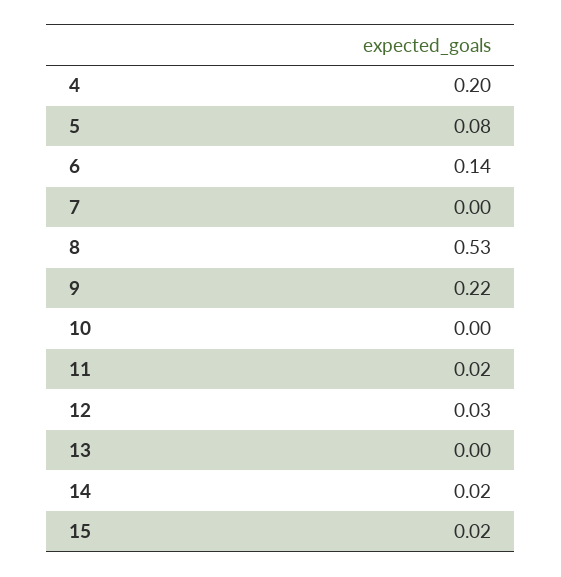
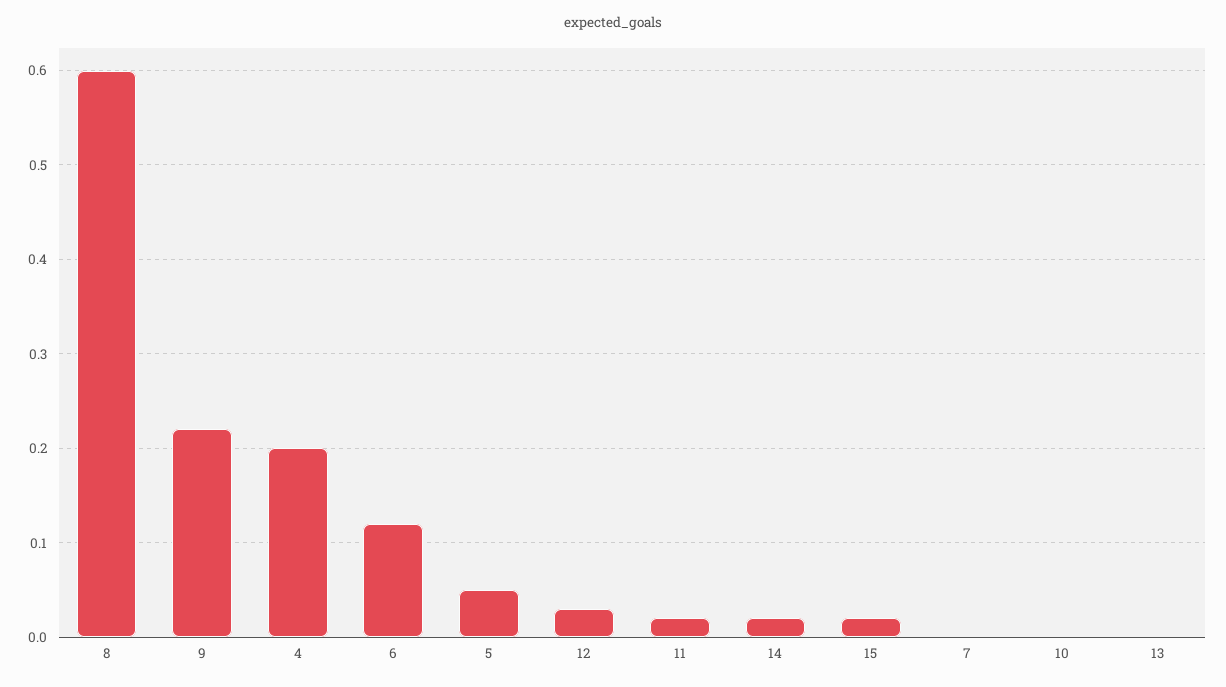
  {
    "4": 0.2,
-   "5": 0.08,
+   "5": 0.05,
-   "6": 0.14,
+   "6": 0.12,
    "7": 0,
-   "8": 0.53,
+   "8": 0.6,
    "9": 0.22,
    "10": 0,
    "11": 0.02,
    "12": 0.03,
    "13": 0,
    "14": 0.02,
    "15": 0.02
  }

